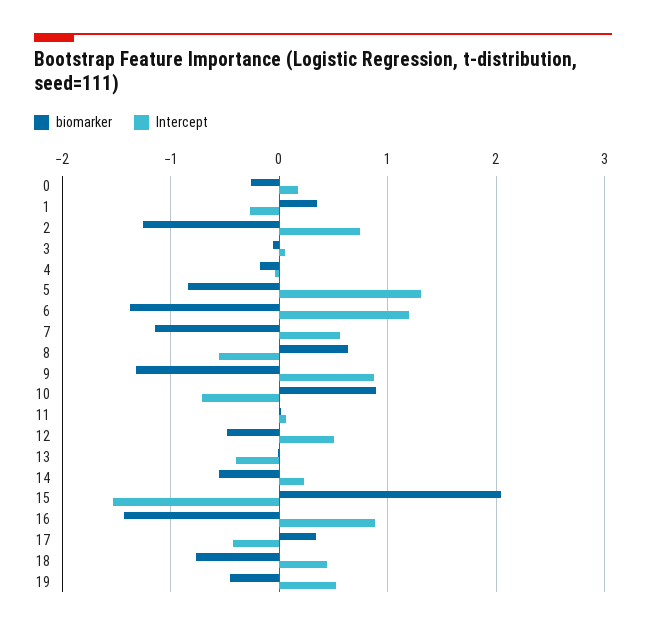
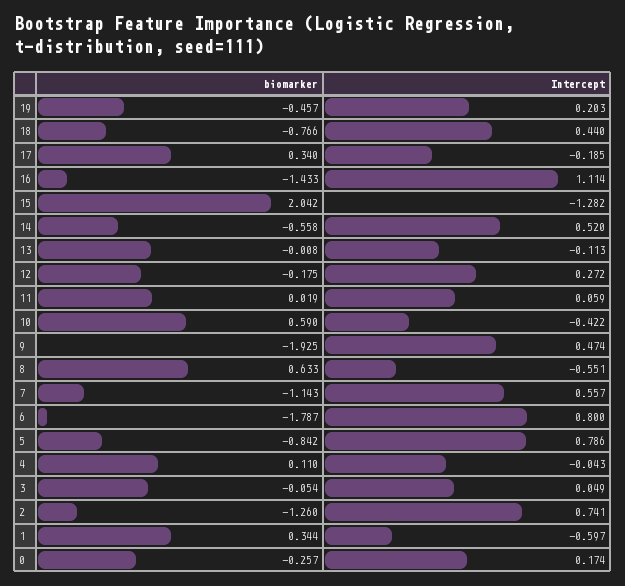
  {
    "biomarker": {
      "0": -0.257,
      "1": 0.344,
      "2": -1.26,
      "3": -0.054,
-     "4": -0.2,
+     "4": 0.11,
      "5": -0.842,
-     "6": -1.4,
+     "6": -1.787,
      "7": -1.143,
      "8": 0.633,
-     "9": -1.3,
+     "9": -1.925,
-     "10": 0.9,
+     "10": 0.59,
      "11": 0.019,
-     "12": -0.5,
+     "12": -0.175,
      "13": -0.008,
      "14": -0.558,
      "15": 2.042,
      "16": -1.433,
      "17": 0.34,
      "18": -0.766,
      "19": -0.457
    },
    "Intercept": {
      "0": 0.174,
-     "1": -0.3,
+     "1": -0.597,
      "2": 0.741,
      "3": 0.049,
      "4": -0.043,
-     "5": 1.3,
+     "5": 0.786,
-     "6": 1.2,
+     "6": 0.8,
      "7": 0.557,
      "8": -0.551,
-     "9": 0.9,
+     "9": 0.474,
-     "10": -0.7,
+     "10": -0.422,
      "11": 0.059,
-     "12": 0.5,
+     "12": 0.272,
-     "13": -0.4,
+     "13": -0.113,
-     "14": 0.2,
+     "14": 0.52,
-     "15": -1.5,
+     "15": -1.282,
-     "16": 0.9,
+     "16": 1.114,
-     "17": -0.4,
+     "17": -0.185,
      "18": 0.44,
-     "19": 0.5
+     "19": 0.203
    }
  }

